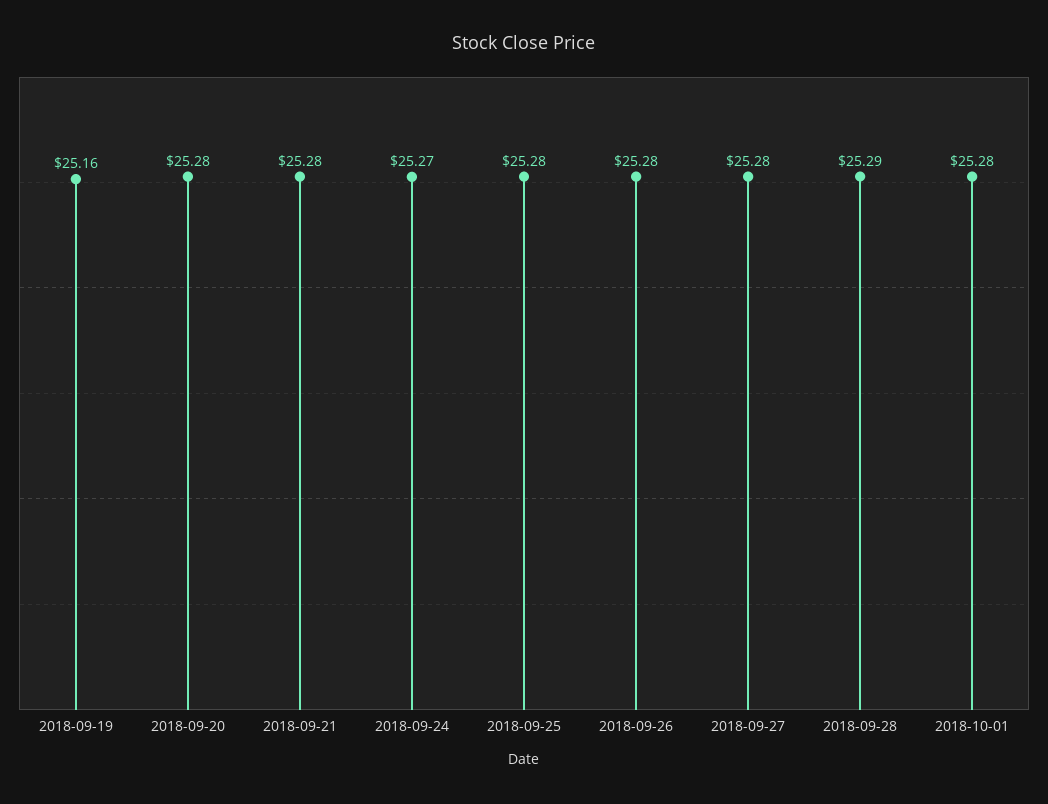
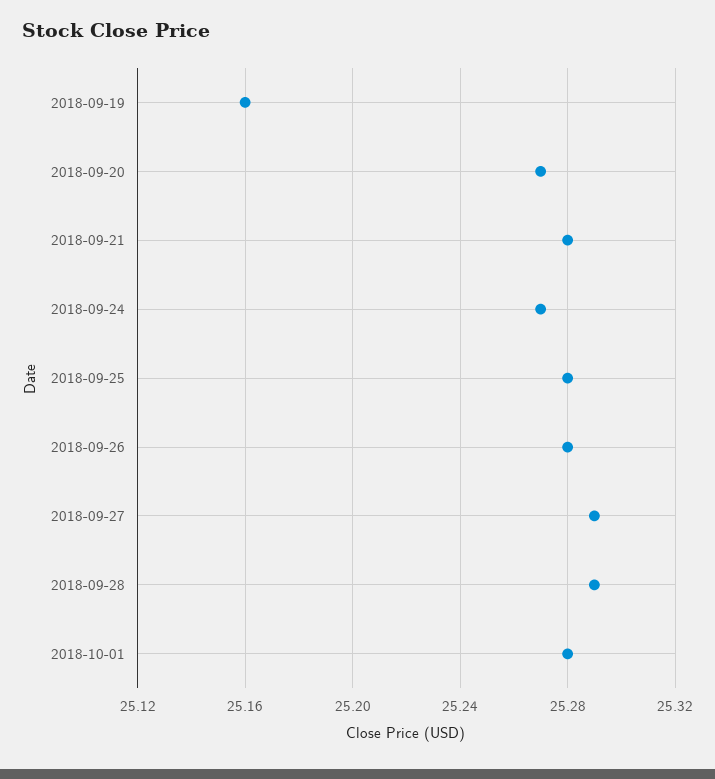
  {
    "2018-09-19": 25.16,
-   "2018-09-20": 25.28,
+   "2018-09-20": 25.27,
    "2018-09-21": 25.28,
    "2018-09-24": 25.27,
    "2018-09-25": 25.28,
    "2018-09-26": 25.28,
-   "2018-09-27": 25.28,
+   "2018-09-27": 25.29,
    "2018-09-28": 25.29,
    "2018-10-01": 25.28
  }

